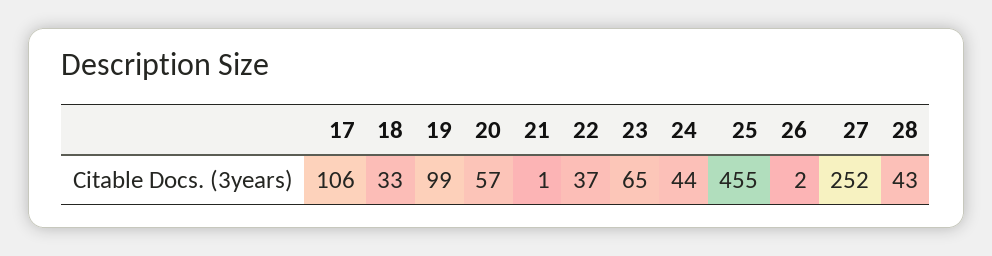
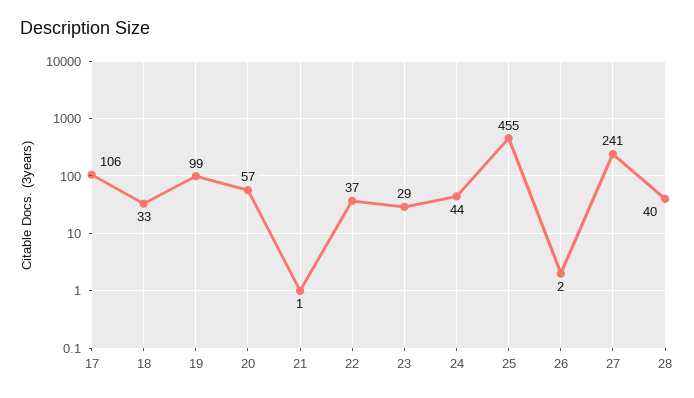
  {
    "17": 106,
    "18": 33,
    "19": 99,
    "20": 57,
    "21": 1,
    "22": 37,
-   "23": 65,
+   "23": 29,
    "24": 44,
    "25": 455,
    "26": 2,
-   "27": 252,
+   "27": 241,
-   "28": 43
+   "28": 40
  }

